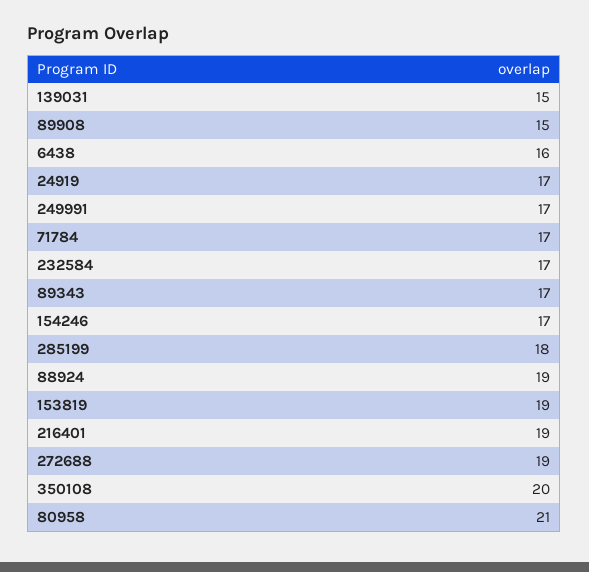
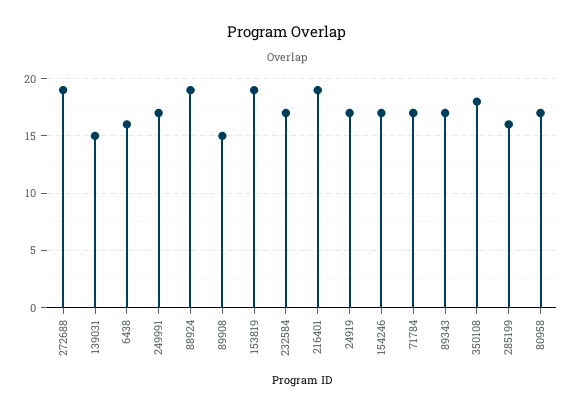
  {
    "139031": 15,
    "89908": 15,
    "6438": 16,
    "24919": 17,
    "249991": 17,
    "71784": 17,
    "232584": 17,
    "89343": 17,
    "154246": 17,
-   "285199": 18,
+   "285199": 16,
    "88924": 19,
    "153819": 19,
    "216401": 19,
    "272688": 19,
-   "350108": 20,
+   "350108": 18,
-   "80958": 21
+   "80958": 17
  }

